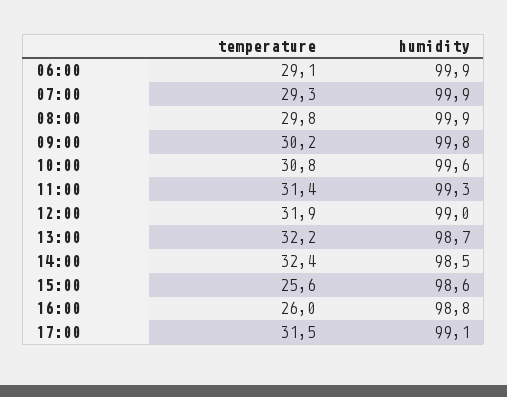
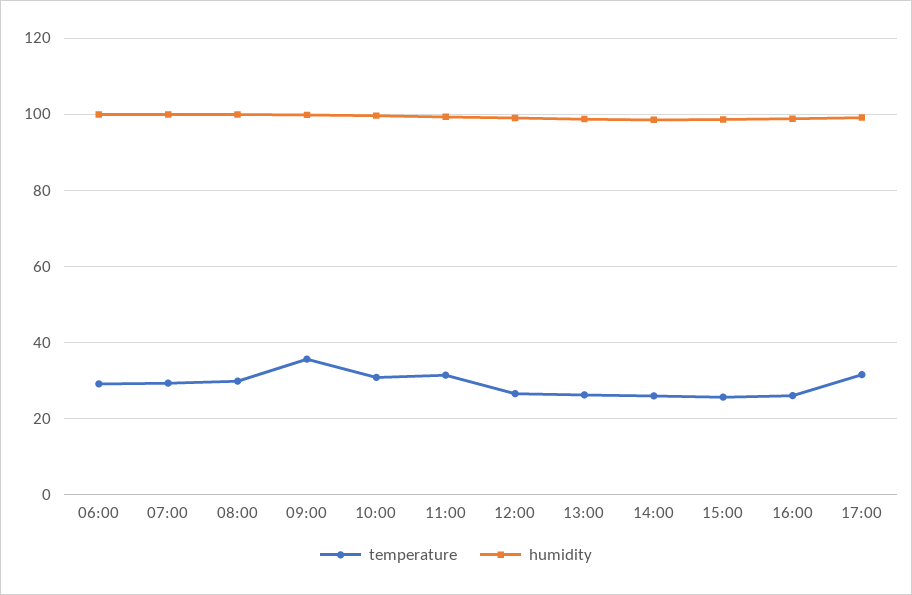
  {
    "temperature": {
      "06:00": 29.1,
      "07:00": 29.3,
      "08:00": 29.8,
-     "09:00": 30.2,
+     "09:00": 36,
      "10:00": 30.8,
      "11:00": 31.4,
-     "12:00": 31.9,
+     "12:00": 26,
-     "13:00": 32.2,
+     "13:00": 26,
-     "14:00": 32.4,
+     "14:00": 26,
      "15:00": 25.6,
      "16:00": 26,
      "17:00": 31.5
    },
    "humidity": {
      "06:00": 99.9,
      "07:00": 99.9,
      "08:00": 99.9,
      "09:00": 99.8,
      "10:00": 99.6,
      "11:00": 99.3,
      "12:00": 99,
      "13:00": 98.7,
      "14:00": 98.5,
      "15:00": 98.6,
      "16:00": 98.8,
      "17:00": 99.1
    }
  }

